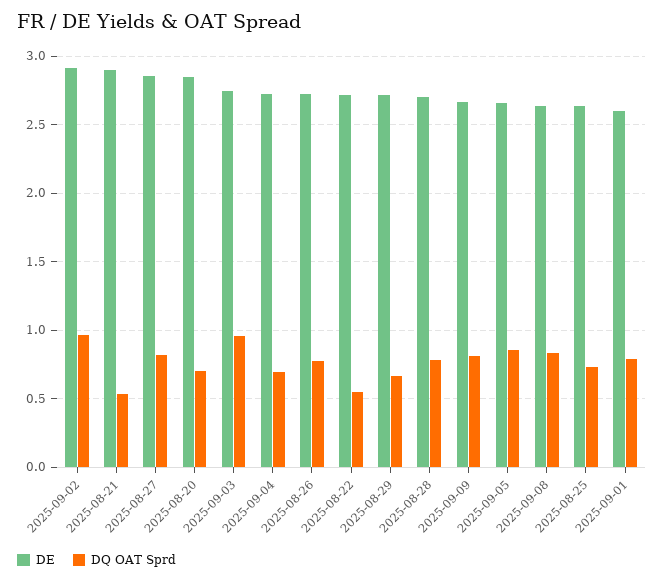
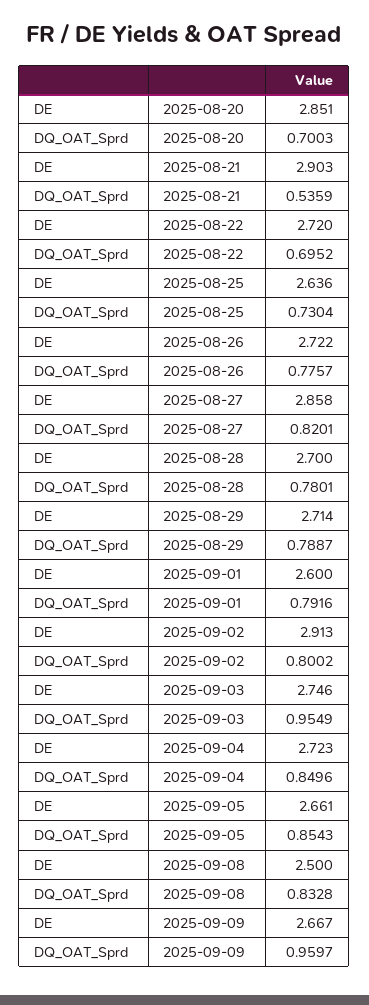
  {
    "DE": {
      "2025-09-02": 2.913,
      "2025-08-21": 2.903,
      "2025-08-27": 2.858,
      "2025-08-20": 2.851,
      "2025-09-03": 2.746,
      "2025-09-04": 2.723,
      "2025-08-26": 2.722,
      "2025-08-22": 2.72,
      "2025-08-29": 2.714,
      "2025-08-28": 2.7,
      "2025-09-09": 2.667,
      "2025-09-05": 2.661,
-     "2025-09-08": 2.65,
+     "2025-09-08": 2.5,
      "2025-08-25": 2.636,
      "2025-09-01": 2.6
    },
    "DQ OAT Sprd": {
-     "2025-09-02": 0.95,
+     "2025-09-02": 0.8002,
      "2025-08-21": 0.5359,
      "2025-08-27": 0.8201,
      "2025-08-20": 0.7003,
      "2025-09-03": 0.9549,
-     "2025-09-04": 0.7,
+     "2025-09-04": 0.8496,
      "2025-08-26": 0.7757,
-     "2025-08-22": 0.55,
+     "2025-08-22": 0.6952,
-     "2025-08-29": 0.65,
+     "2025-08-29": 0.7887,
      "2025-08-28": 0.7801,
-     "2025-09-09": 0.8,
+     "2025-09-09": 0.9597,
      "2025-09-05": 0.8543,
      "2025-09-08": 0.8328,
      "2025-08-25": 0.7304,
      "2025-09-01": 0.7916
    }
  }

